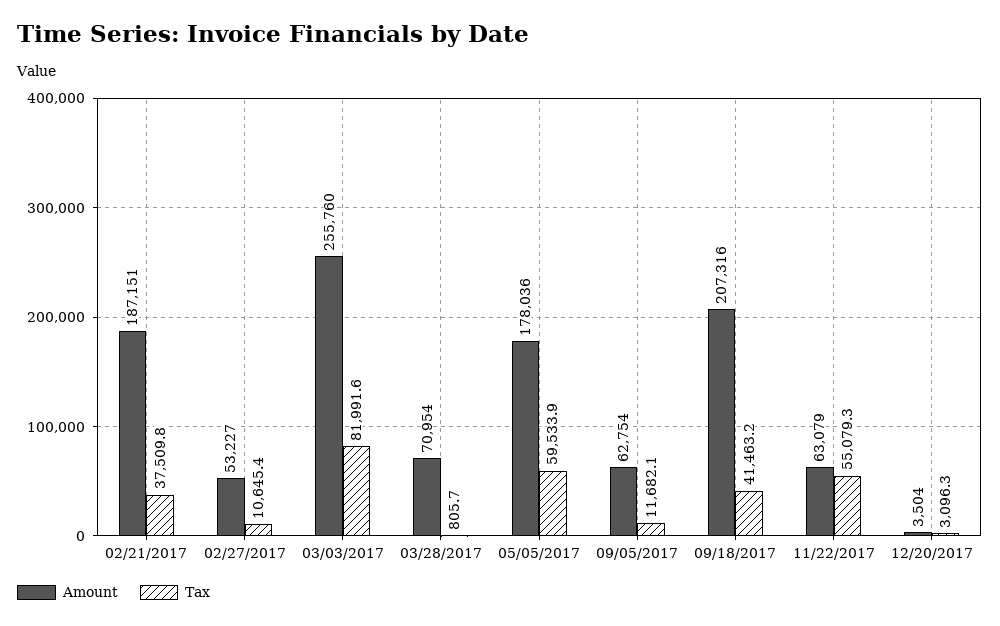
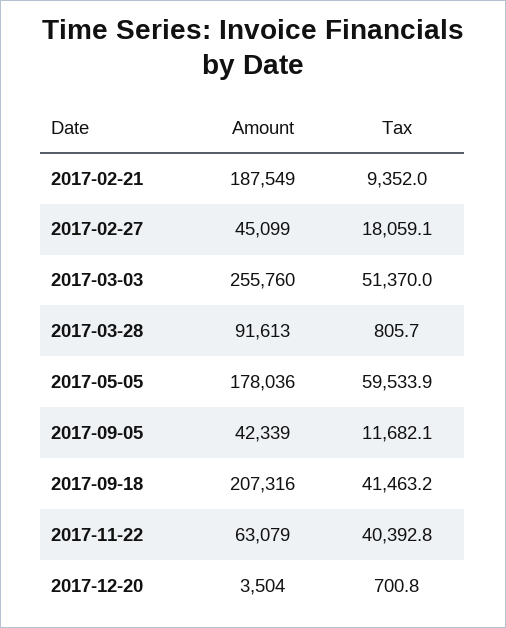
  {
    "Amount": {
-     "02/21/2017": 187151,
+     "02/21/2017": 187549,
-     "02/27/2017": 53227,
+     "02/27/2017": 45099,
      "03/03/2017": 255760,
-     "03/28/2017": 70954,
+     "03/28/2017": 91613,
      "05/05/2017": 178036,
-     "09/05/2017": 62754,
+     "09/05/2017": 42339,
      "09/18/2017": 207316,
      "11/22/2017": 63079,
      "12/20/2017": 3504
    },
    "Tax": {
-     "02/21/2017": 37509.8,
+     "02/21/2017": 9352,
-     "02/27/2017": 10645.4,
+     "02/27/2017": 18059.1,
-     "03/03/2017": 81991.6,
+     "03/03/2017": 51370,
      "03/28/2017": 805.7,
      "05/05/2017": 59533.9,
      "09/05/2017": 11682.1,
      "09/18/2017": 41463.2,
-     "11/22/2017": 55079.3,
+     "11/22/2017": 40392.8,
-     "12/20/2017": 3096.3
+     "12/20/2017": 700.8
    }
  }

